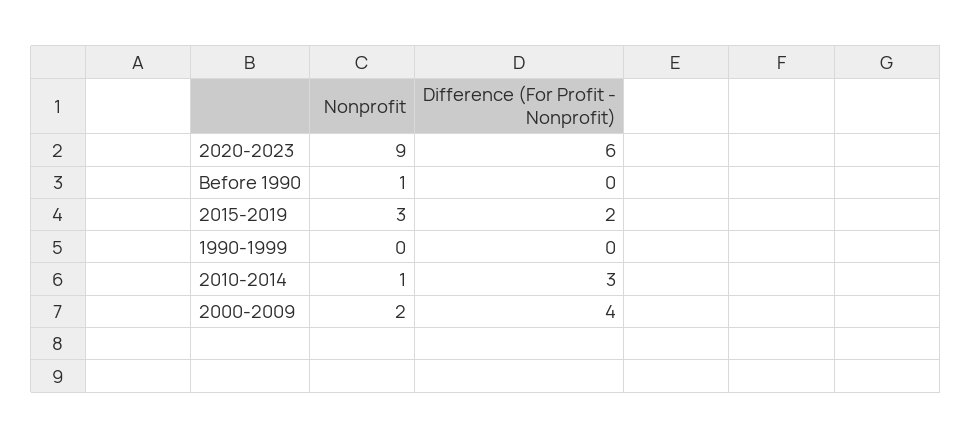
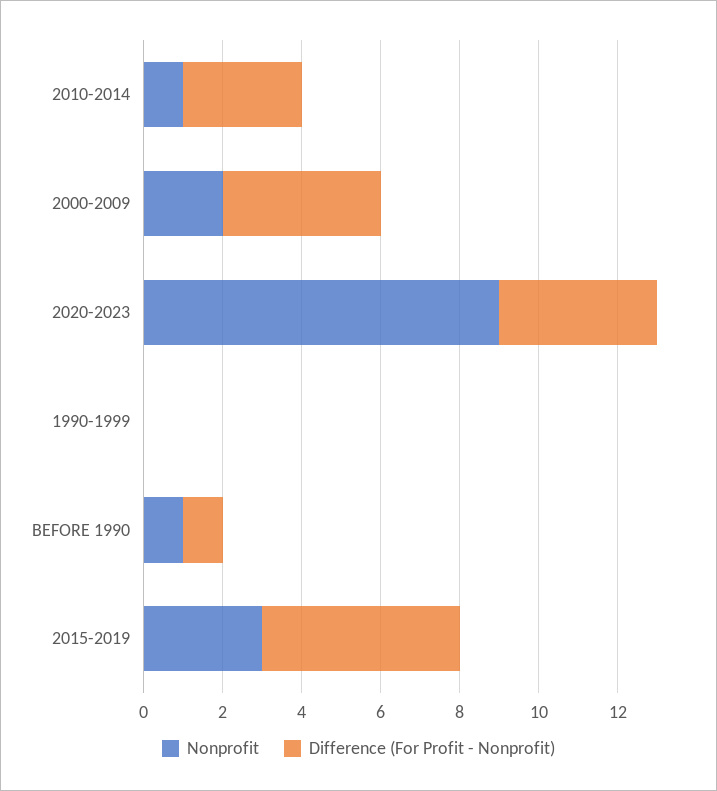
  {
    "Nonprofit": {
      "2020-2023": 9,
      "Before 1990": 1,
      "2015-2019": 3,
      "1990-1999": 0,
      "2010-2014": 1,
      "2000-2009": 2
    },
    "Difference (For Profit - Nonprofit)": {
-     "2020-2023": 6,
+     "2020-2023": 4,
-     "Before 1990": 0,
+     "Before 1990": 1,
-     "2015-2019": 2,
+     "2015-2019": 5,
      "1990-1999": 0,
      "2010-2014": 3,
      "2000-2009": 4
    }
  }

